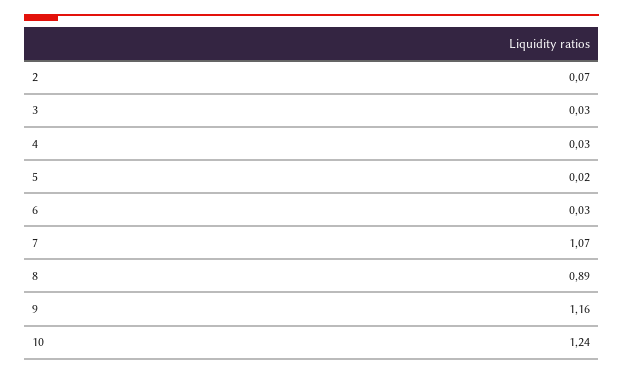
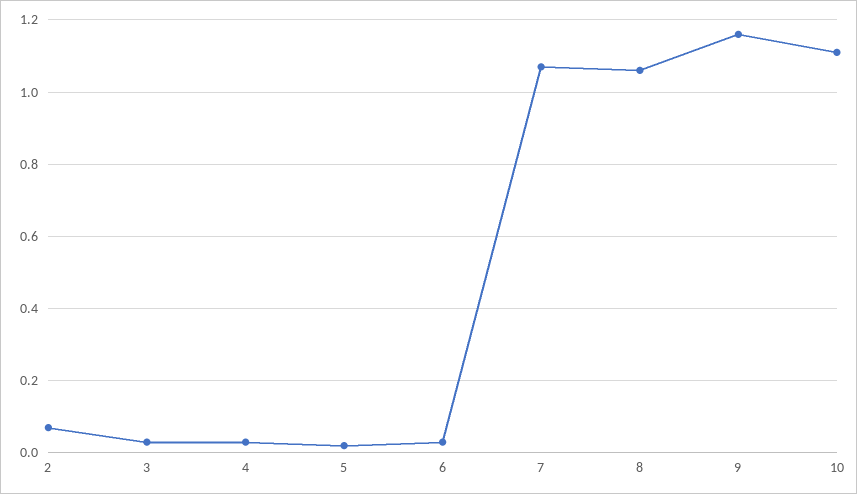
  {
    "2": 0.07,
    "3": 0.03,
    "4": 0.03,
    "5": 0.02,
    "6": 0.03,
    "7": 1.07,
-   "8": 0.89,
+   "8": 1.05,
    "9": 1.16,
-   "10": 1.24
+   "10": 1.1
  }

